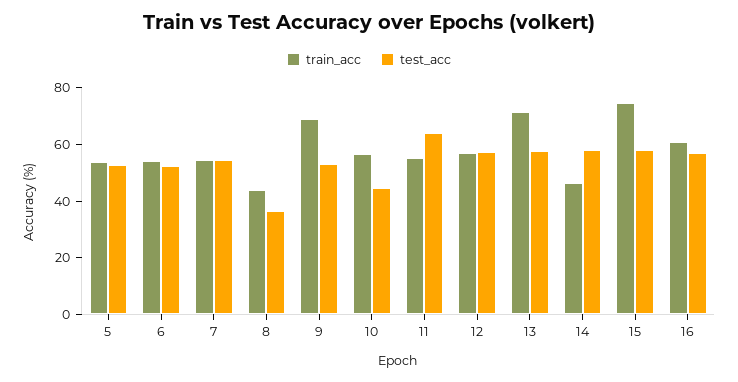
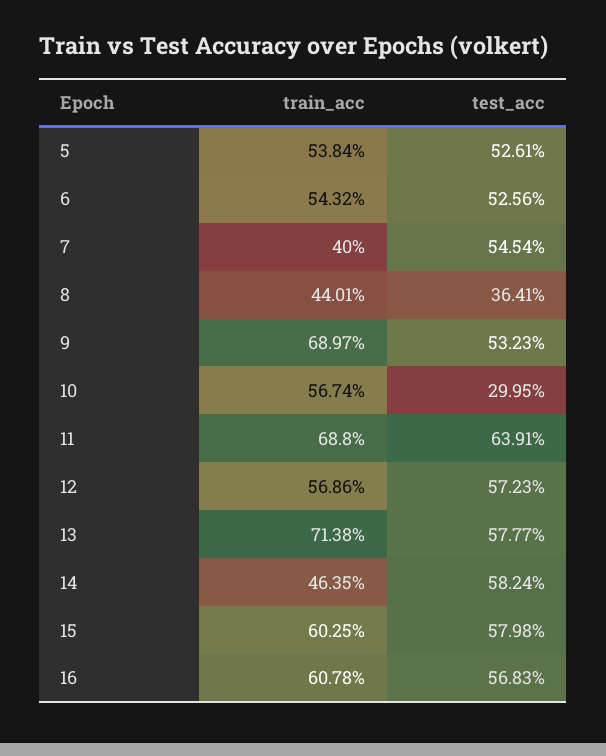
  {
    "train_acc": {
      "5": 53.84,
      "6": 54.32,
-     "7": 55,
+     "7": 40,
      "8": 44.01,
      "9": 68.97,
      "10": 56.74,
-     "11": 55,
+     "11": 68.8,
      "12": 56.86,
      "13": 71.38,
      "14": 46.35,
-     "15": 75,
+     "15": 60.25,
      "16": 60.78
    },
    "test_acc": {
      "5": 52.61,
      "6": 52.56,
      "7": 54.54,
      "8": 36.41,
      "9": 53.23,
-     "10": 45,
+     "10": 29.95,
      "11": 63.91,
      "12": 57.23,
      "13": 57.77,
      "14": 58.24,
      "15": 57.98,
      "16": 56.83
    }
  }

